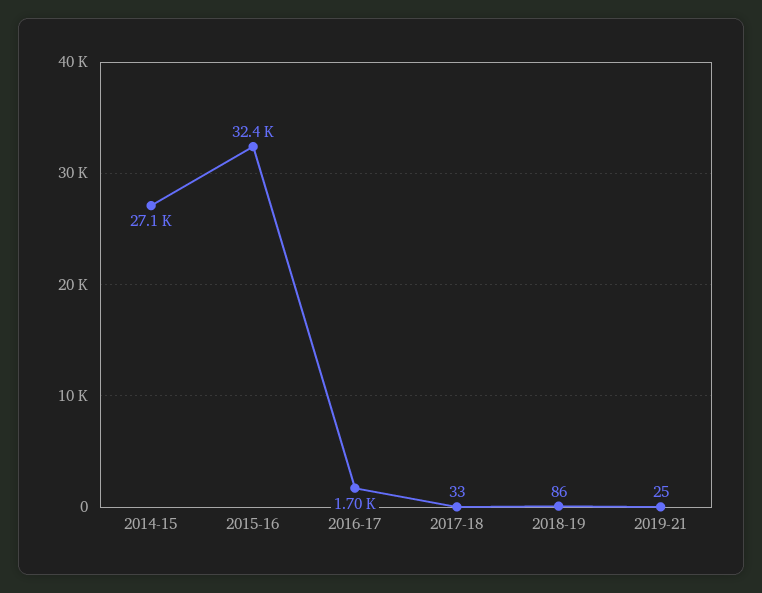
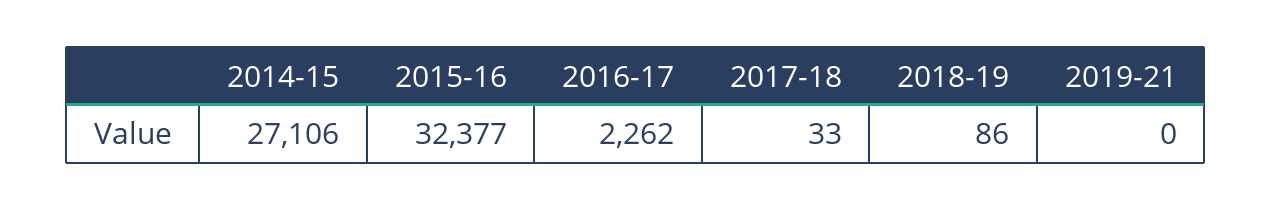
  {
    "2014-15": 27106,
    "2015-16": 32377,
-   "2016-17": 1700,
+   "2016-17": 2262,
    "2017-18": 33,
    "2018-19": 86,
-   "2019-21": 25
+   "2019-21": 0
  }

